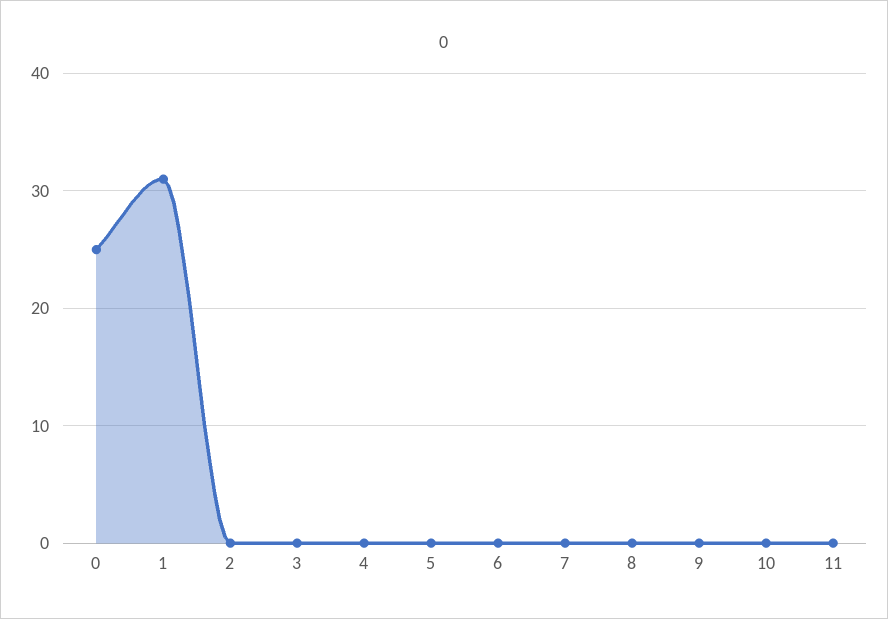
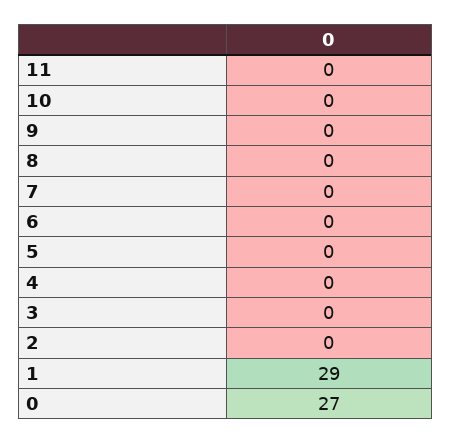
  {
-   "0": 25,
+   "0": 27,
-   "1": 31,
+   "1": 29,
    "2": 0,
    "3": 0,
    "4": 0,
    "5": 0,
    "6": 0,
    "7": 0,
    "8": 0,
    "9": 0,
    "10": 0,
    "11": 0
  }

